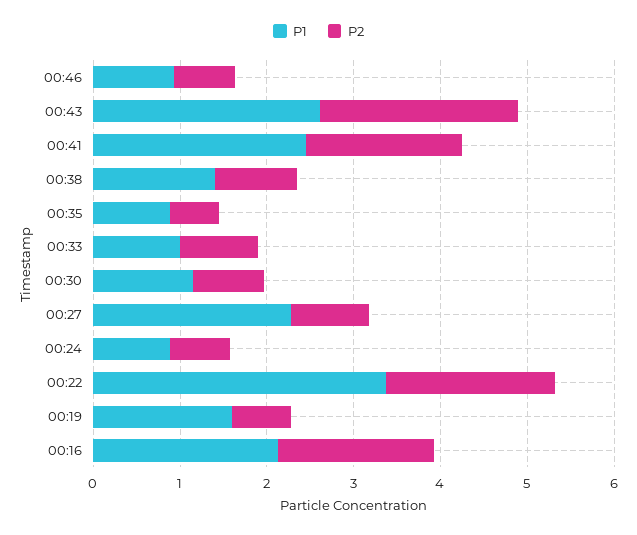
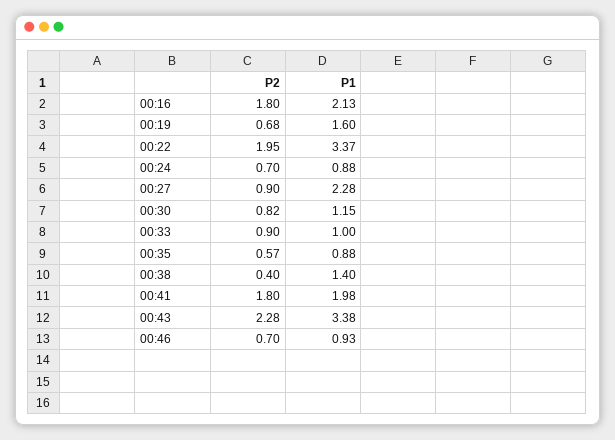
  {
    "P1": {
      "00:46": 0.93,
-     "00:43": 2.6,
+     "00:43": 3.38,
-     "00:41": 2.4,
+     "00:41": 1.98,
      "00:38": 1.4,
      "00:35": 0.88,
      "00:33": 1,
      "00:30": 1.15,
      "00:27": 2.28,
      "00:24": 0.88,
      "00:22": 3.37,
      "00:19": 1.6,
      "00:16": 2.13
    },
    "P2": {
      "00:46": 0.7,
      "00:43": 2.28,
      "00:41": 1.8,
-     "00:38": 1,
+     "00:38": 0.4,
      "00:35": 0.57,
      "00:33": 0.9,
      "00:30": 0.82,
      "00:27": 0.9,
      "00:24": 0.7,
      "00:22": 1.95,
      "00:19": 0.68,
      "00:16": 1.8
    }
  }

